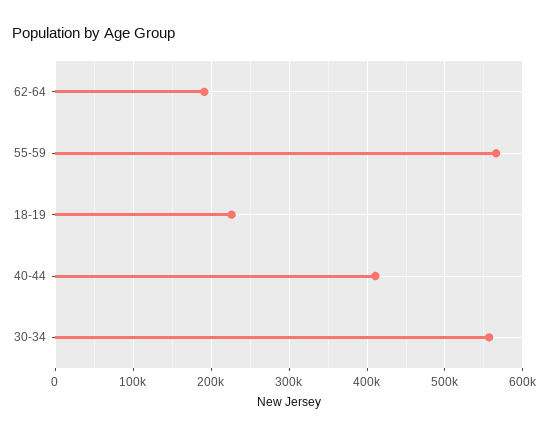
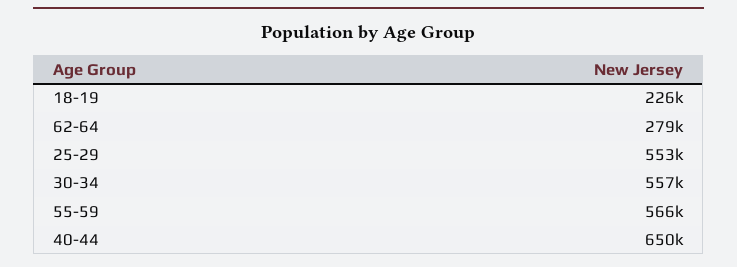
  {
-   "62-64": 190000,
+   "62-64": 279000,
    "55-59": 566000,
    "18-19": 226000,
-   "40-44": 410000,
+   "40-44": 650000,
-   "30-34": 557000
+   "30-34": 557000,
+   "25-29": 553000
  }

